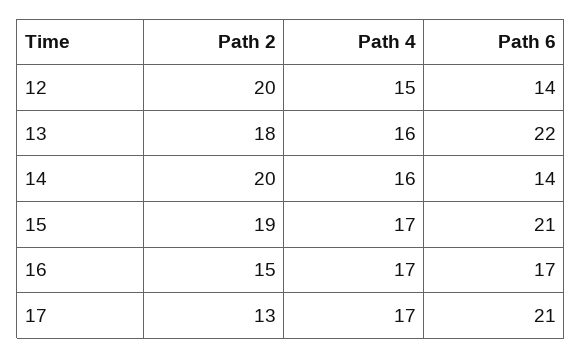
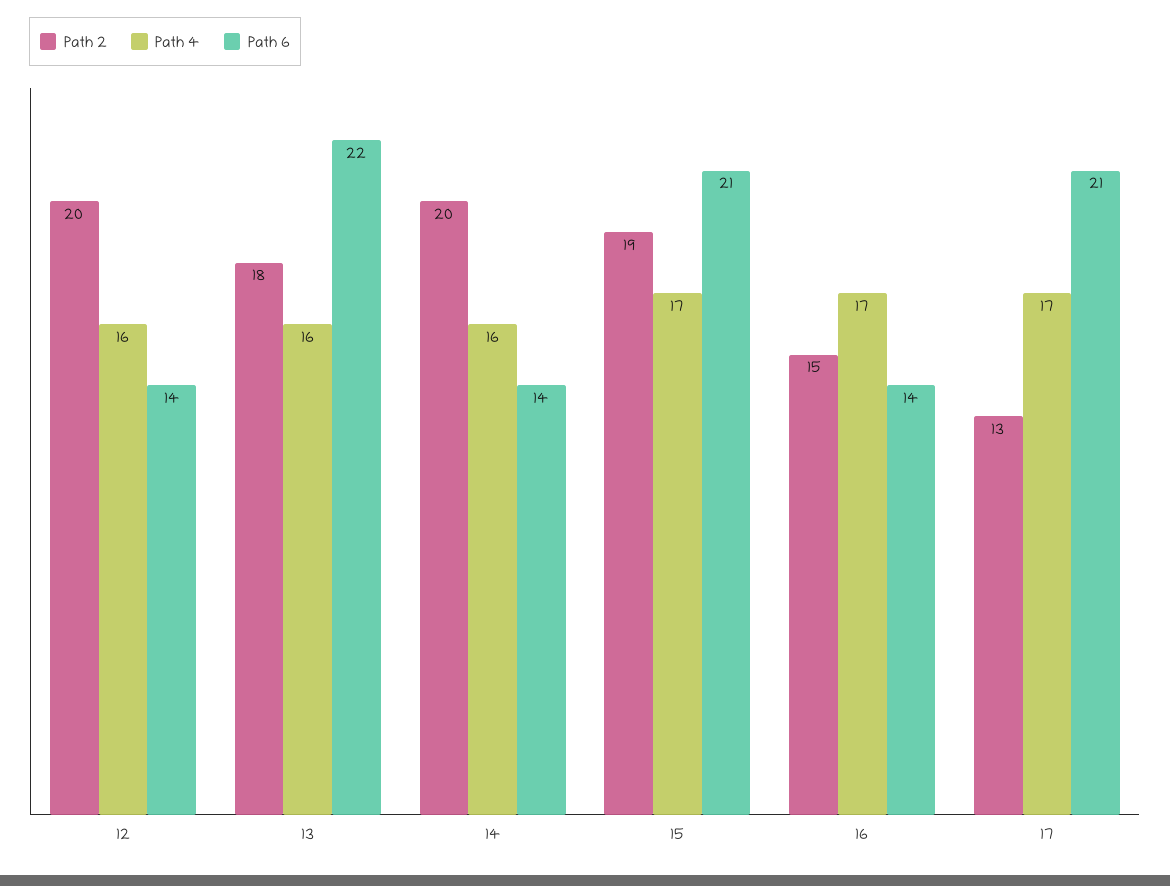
  {
    "Path 2": {
      "12": 20,
      "13": 18,
      "14": 20,
      "15": 19,
      "16": 15,
      "17": 13
    },
    "Path 4": {
-     "12": 15,
+     "12": 16,
      "13": 16,
      "14": 16,
      "15": 17,
      "16": 17,
      "17": 17
    },
    "Path 6": {
      "12": 14,
      "13": 22,
      "14": 14,
      "15": 21,
-     "16": 17,
+     "16": 14,
      "17": 21
    }
  }

